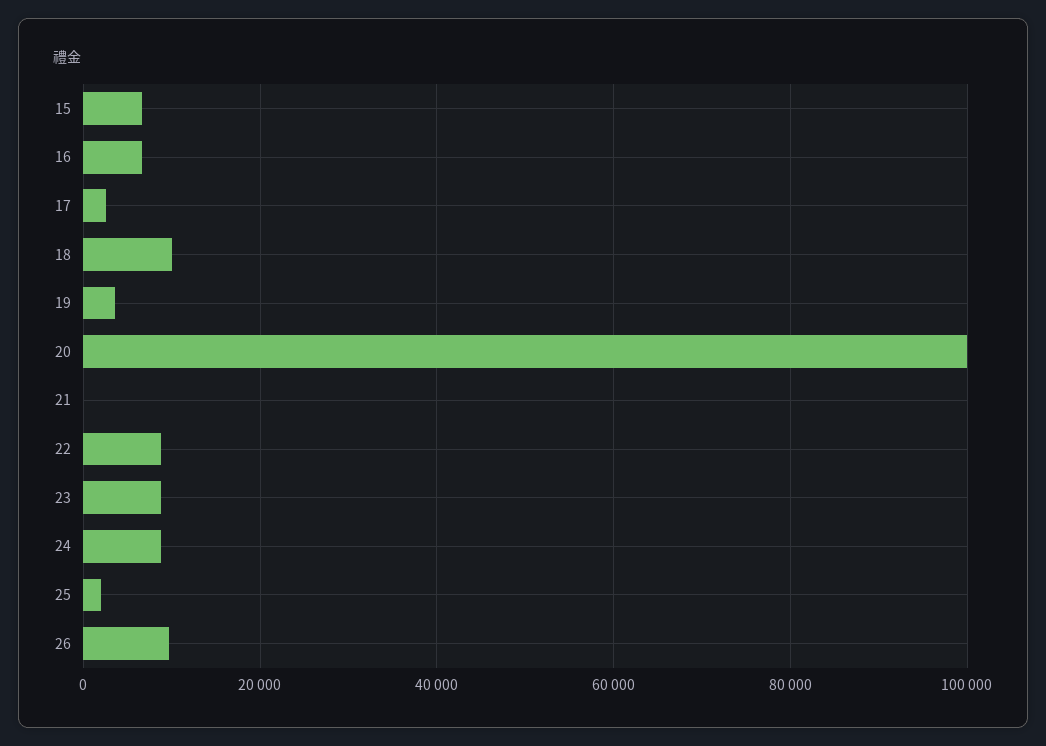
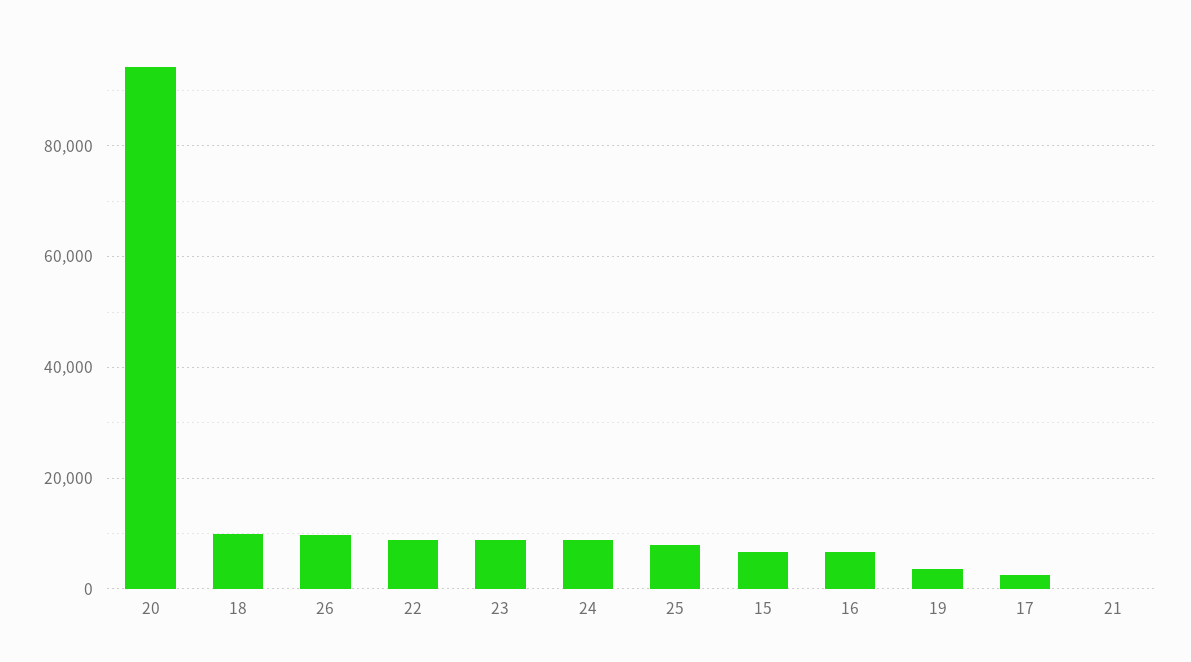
  {
    "15": 6000,
    "16": 6000,
    "17": 2000,
    "18": 10000,
    "19": 4000,
-   "20": 100000,
+   "20": 94000,
    "21": 0,
    "22": 8000,
    "23": 8000,
    "24": 8000,
-   "25": 2000,
+   "25": 8000,
    "26": 10000
  }

